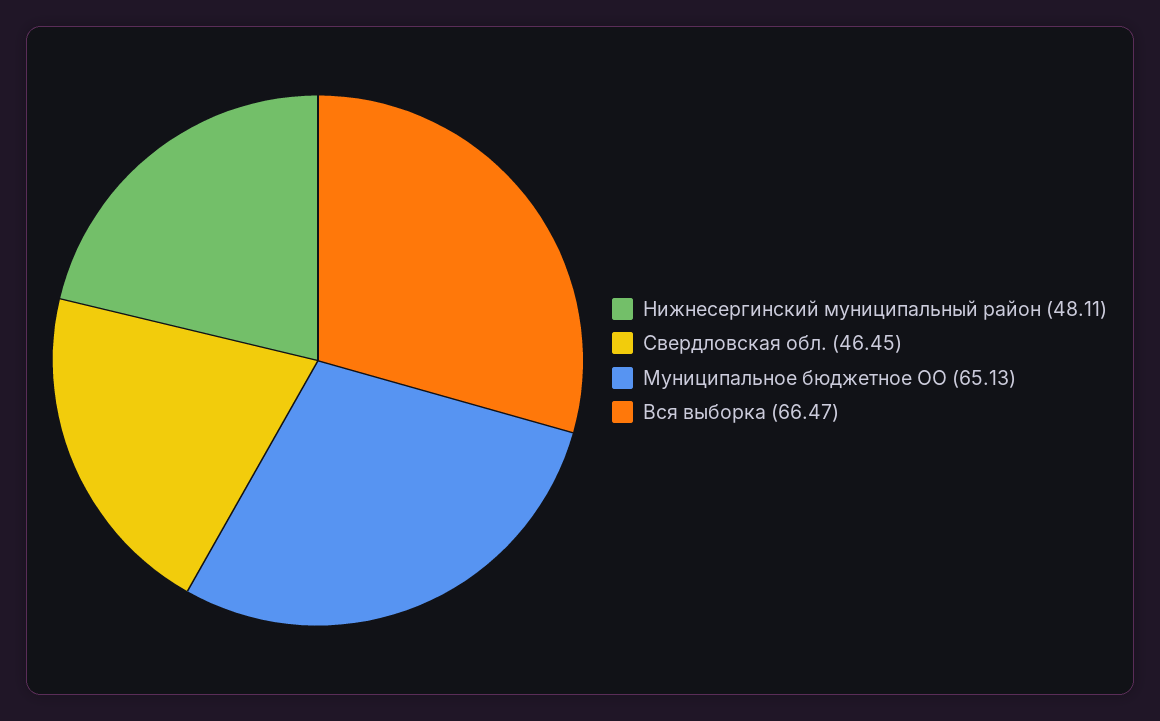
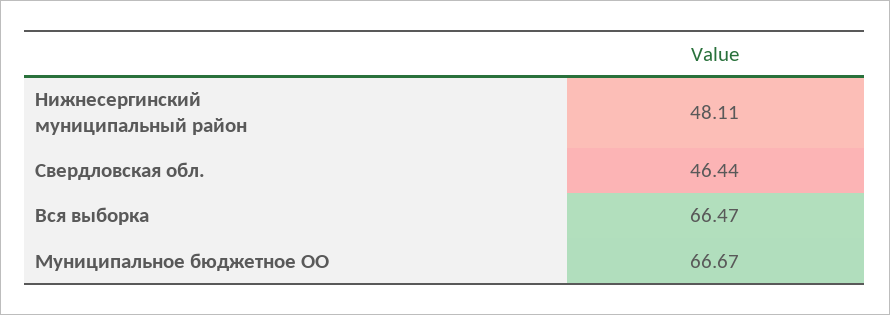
  {
    "Нижнесергинский муниципальный район": 48.11,
-   "Свердловская обл.": 46.45,
+   "Свердловская обл.": 46.44,
-   "Муниципальное бюджетное ОО": 65.13,
+   "Муниципальное бюджетное ОО": 66.67,
    "Вся выборка": 66.47
  }

